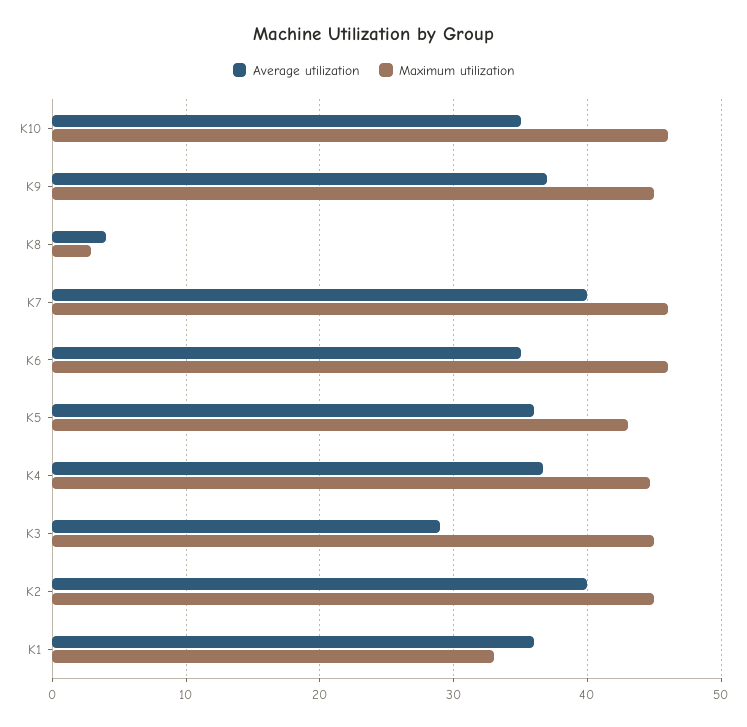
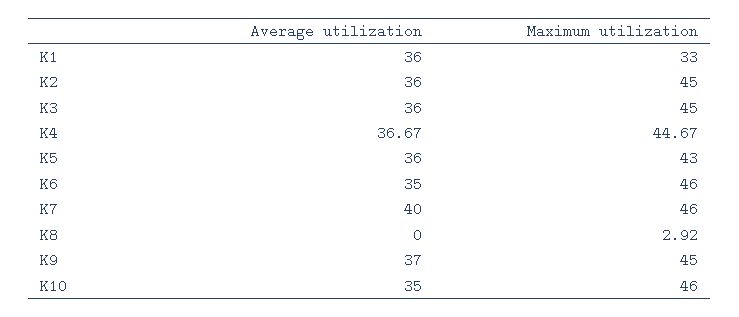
  {
    "Average utilization": {
      "K10": 35,
      "K9": 37,
-     "K8": 4,
+     "K8": 0,
      "K7": 40,
      "K6": 35,
      "K5": 36,
      "K4": 36.67,
-     "K3": 29,
+     "K3": 36,
-     "K2": 40,
+     "K2": 36,
      "K1": 36
    },
    "Maximum utilization": {
      "K10": 46,
      "K9": 45,
      "K8": 2.92,
      "K7": 46,
      "K6": 46,
      "K5": 43,
      "K4": 44.67,
      "K3": 45,
      "K2": 45,
      "K1": 33
    }
  }

